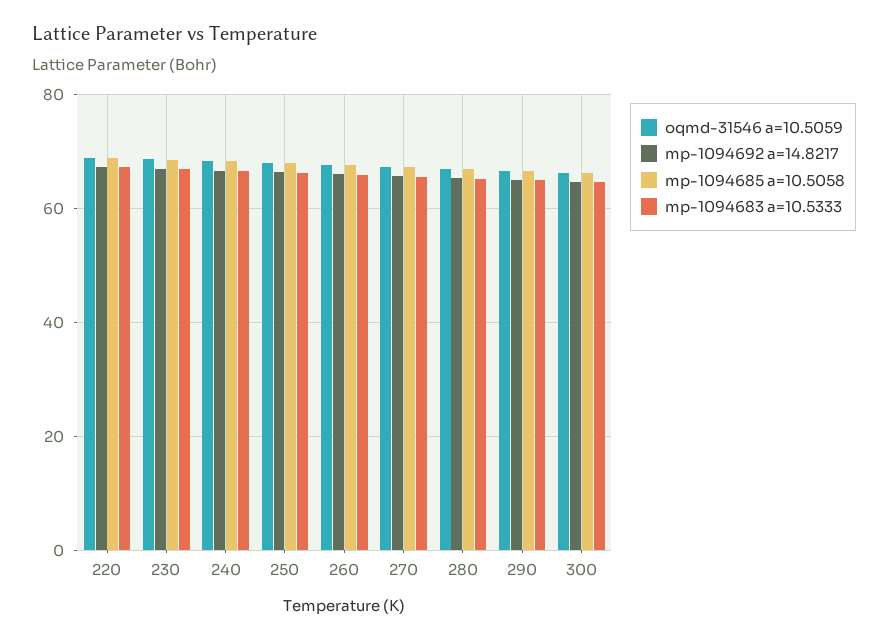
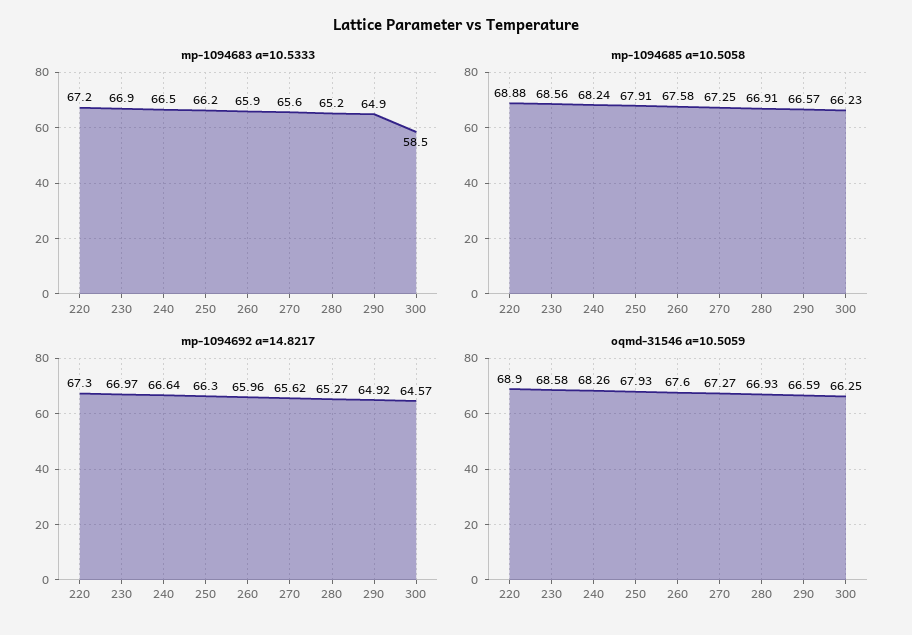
  {
    "oqmd-31546 a=10.5059": {
      "220": 68.9,
      "230": 68.58,
      "240": 68.26,
      "250": 67.93,
      "260": 67.6,
      "270": 67.27,
      "280": 66.93,
      "290": 66.59,
      "300": 66.25
    },
    "mp-1094692 a=14.8217": {
      "220": 67.3,
      "230": 66.97,
      "240": 66.64,
      "250": 66.3,
      "260": 65.96,
      "270": 65.62,
      "280": 65.27,
      "290": 64.92,
      "300": 64.57
    },
    "mp-1094685 a=10.5058": {
      "220": 68.88,
      "230": 68.56,
      "240": 68.24,
      "250": 67.91,
      "260": 67.58,
      "270": 67.25,
      "280": 66.91,
      "290": 66.57,
      "300": 66.23
    },
    "mp-1094683 a=10.5333": {
      "220": 67.2,
      "230": 66.9,
      "240": 66.5,
      "250": 66.2,
      "260": 65.9,
      "270": 65.6,
      "280": 65.2,
      "290": 64.9,
-     "300": 64
+     "300": 58.5
    }
  }

